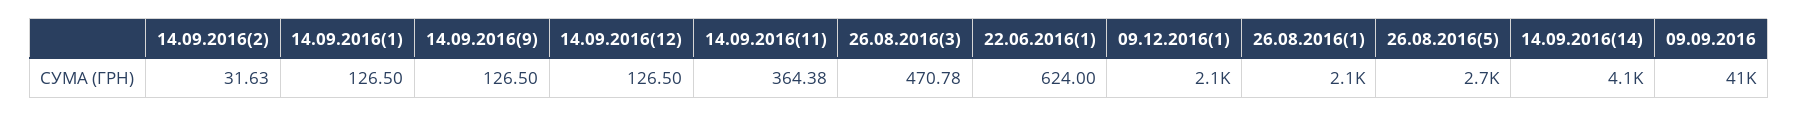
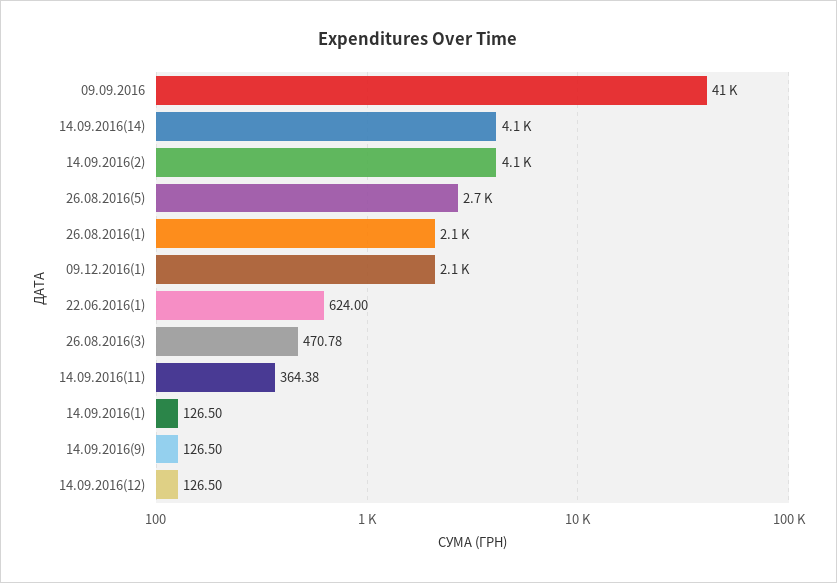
  {
-   "14.09.2016(2)": 31.63,
+   "14.09.2016(2)": 4100,
    "14.09.2016(1)": 126.5,
    "14.09.2016(9)": 126.5,
    "14.09.2016(12)": 126.5,
    "14.09.2016(11)": 364.38,
    "26.08.2016(3)": 470.78,
    "22.06.2016(1)": 624,
    "09.12.2016(1)": 2100,
    "26.08.2016(1)": 2100,
    "26.08.2016(5)": 2700,
    "14.09.2016(14)": 4100,
    "09.09.2016": 41000
  }

